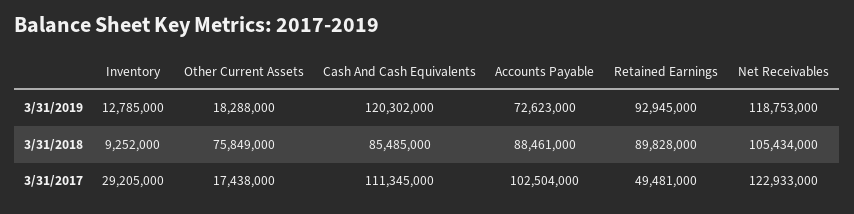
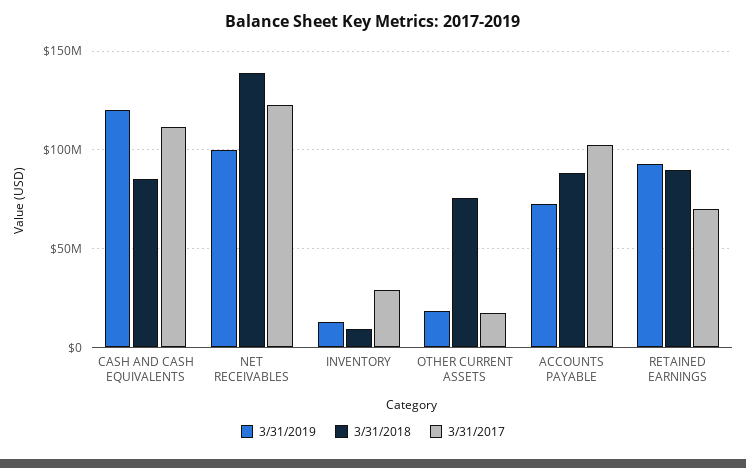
  {
    "3/31/2019": {
      "Inventory": 12785000,
      "Other Current Assets": 18288000,
      "Cash And Cash Equivalents": 120302000,
      "Accounts Payable": 72623000,
      "Retained Earnings": 92945000,
-     "Net Receivables": 118753000
+     "Net Receivables": 100000000
    },
    "3/31/2018": {
      "Inventory": 9252000,
      "Other Current Assets": 75849000,
      "Cash And Cash Equivalents": 85485000,
      "Accounts Payable": 88461000,
      "Retained Earnings": 89828000,
-     "Net Receivables": 105434000
+     "Net Receivables": 140000000
    },
    "3/31/2017": {
      "Inventory": 29205000,
      "Other Current Assets": 17438000,
      "Cash And Cash Equivalents": 111345000,
      "Accounts Payable": 102504000,
-     "Retained Earnings": 49481000,
+     "Retained Earnings": 70000000,
      "Net Receivables": 122933000
    }
  }

